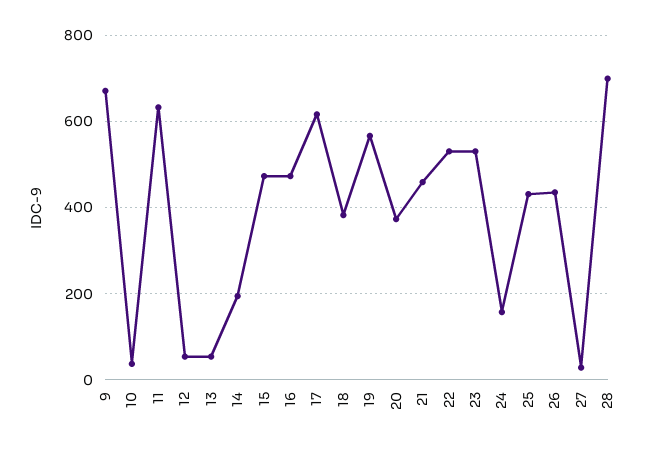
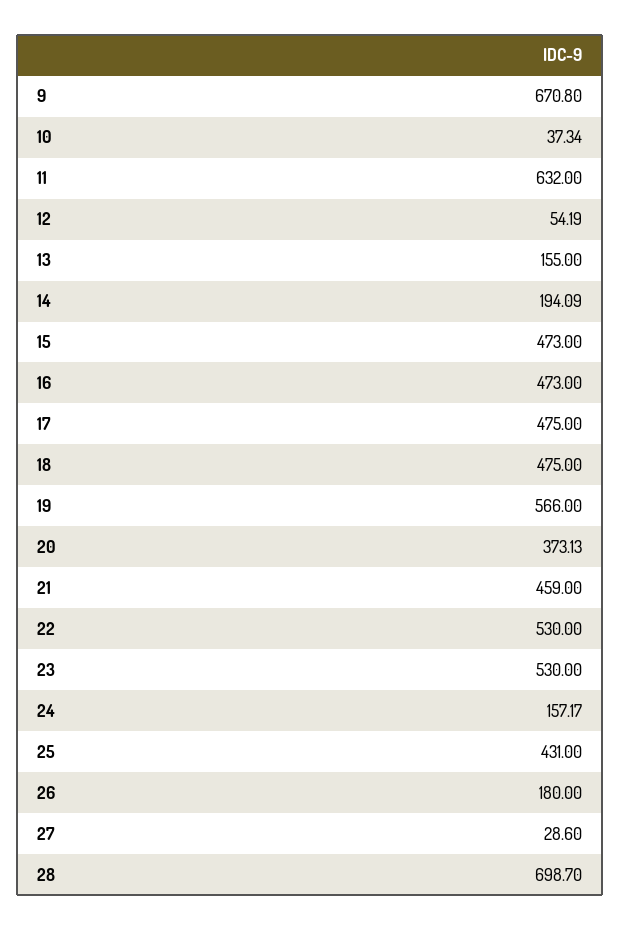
  {
    "9": 670.8,
    "10": 37.34,
    "11": 632,
    "12": 54.19,
-   "13": 60,
+   "13": 155,
    "14": 194.09,
    "15": 473,
    "16": 473,
-   "17": 620,
+   "17": 475,
-   "18": 380,
+   "18": 475,
    "19": 566,
    "20": 373.13,
    "21": 459,
    "22": 530,
    "23": 530,
    "24": 157.17,
    "25": 431,
-   "26": 440,
+   "26": 180,
    "27": 28.6,
    "28": 698.7
  }

